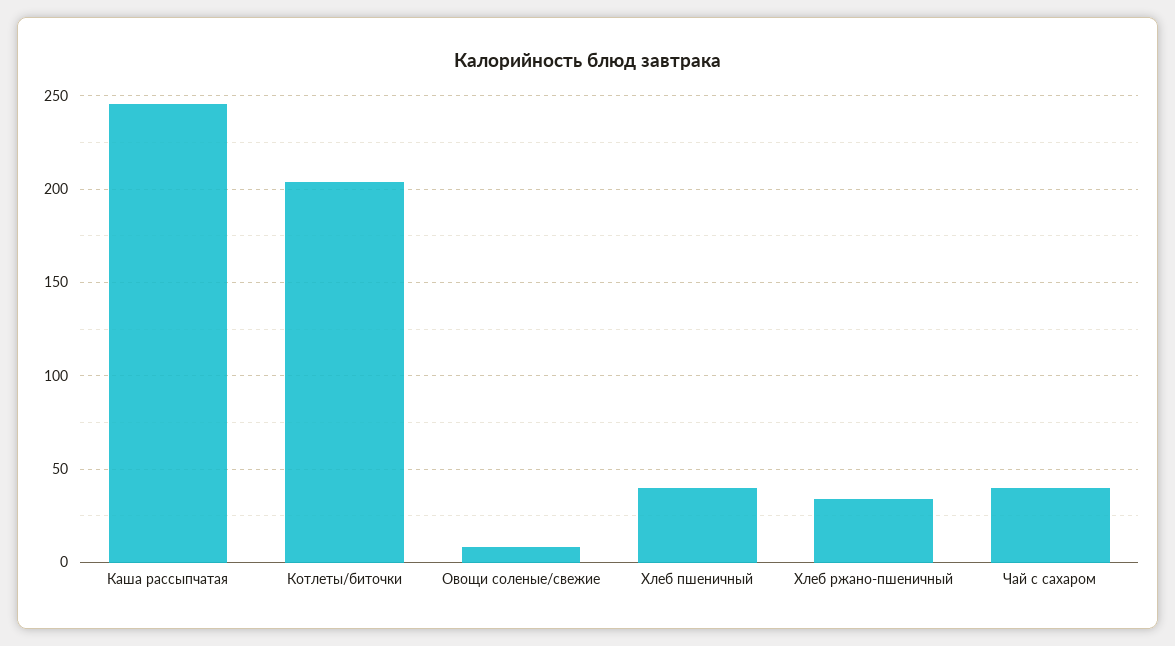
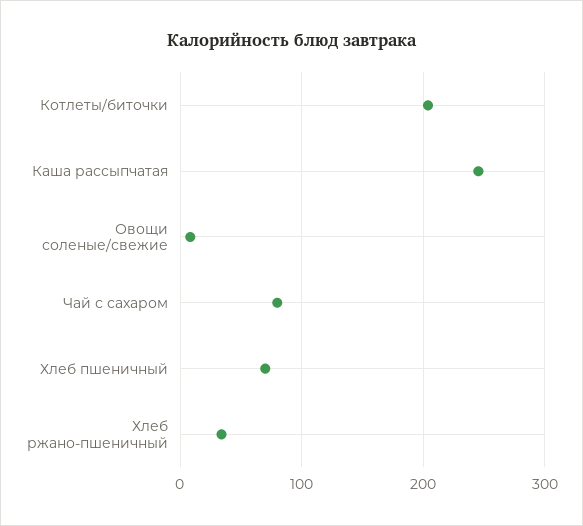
  {
    "Каша рассыпчатая": 245,
    "Котлеты/биточки": 205,
    "Овощи соленые/свежие": 10,
-   "Хлеб пшеничный": 40,
+   "Хлеб пшеничный": 70,
    "Хлеб ржано-пшеничный": 35,
-   "Чай с сахаром": 40
+   "Чай с сахаром": 80
  }

